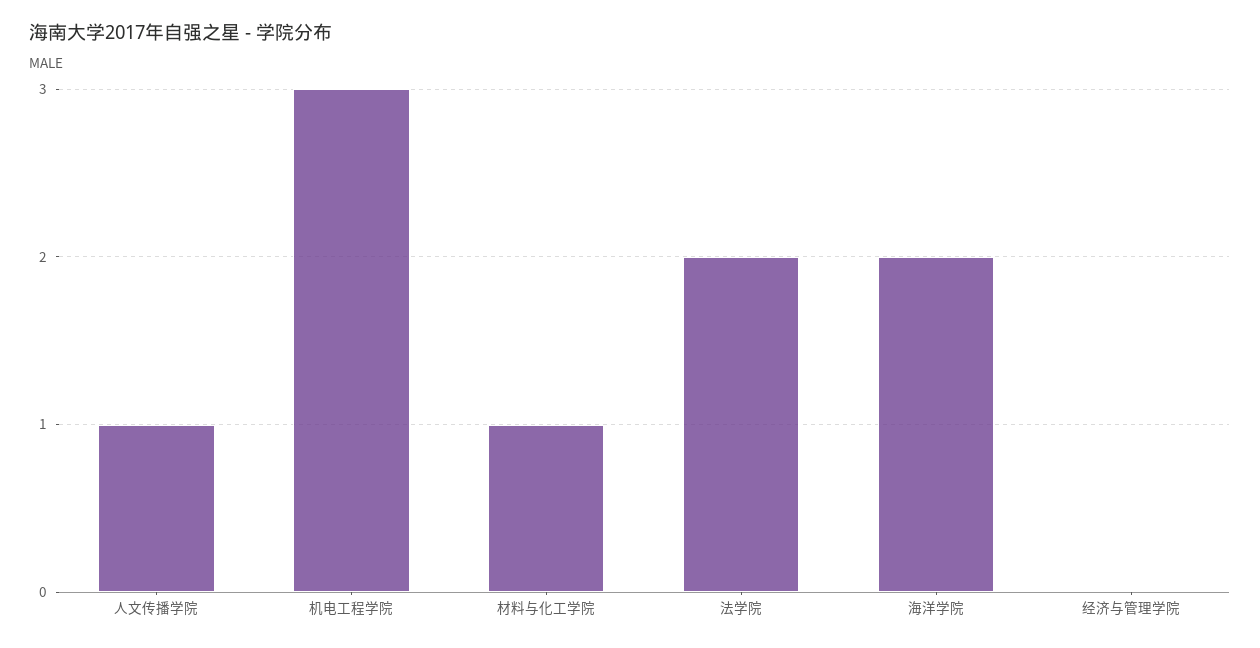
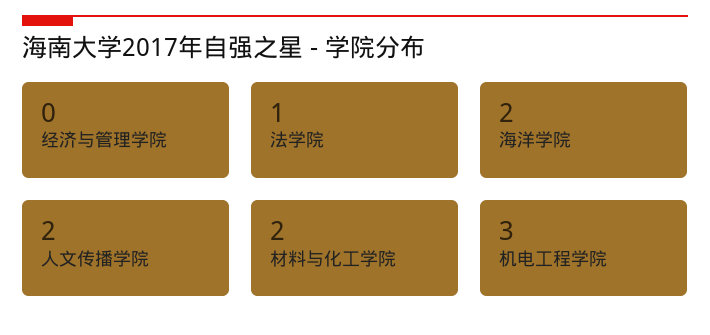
  {
-   "人文传播学院": 1,
+   "人文传播学院": 2,
    "机电工程学院": 3,
-   "材料与化工学院": 1,
+   "材料与化工学院": 2,
-   "法学院": 2,
+   "法学院": 1,
    "海洋学院": 2,
    "经济与管理学院": 0
  }

